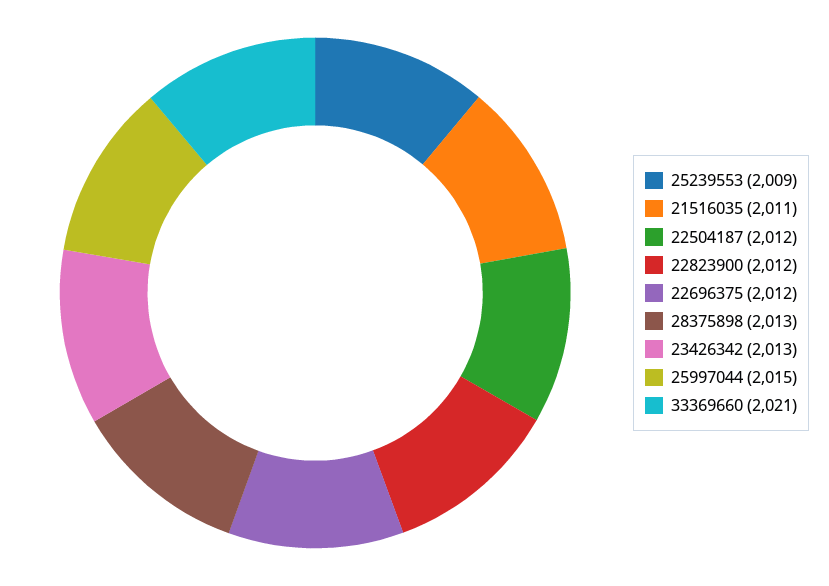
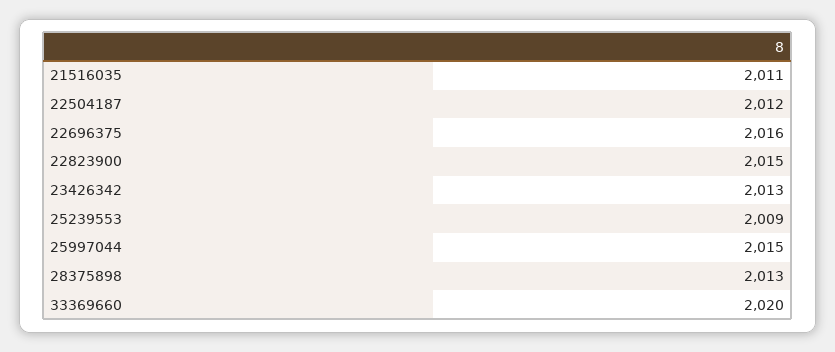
  {
    "25239553": 2009,
    "21516035": 2011,
    "22504187": 2012,
-   "22823900": 2012,
+   "22823900": 2015,
-   "22696375": 2012,
+   "22696375": 2016,
    "28375898": 2013,
    "23426342": 2013,
    "25997044": 2015,
-   "33369660": 2021
+   "33369660": 2020
  }

